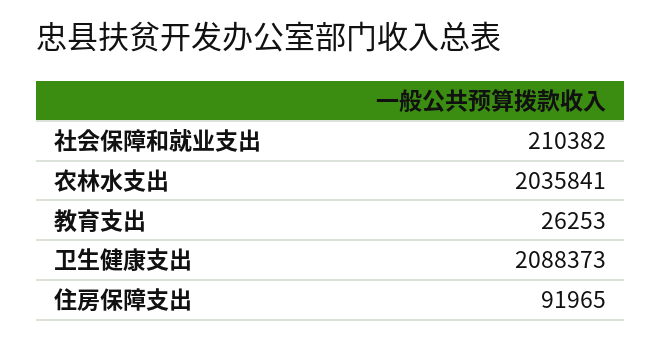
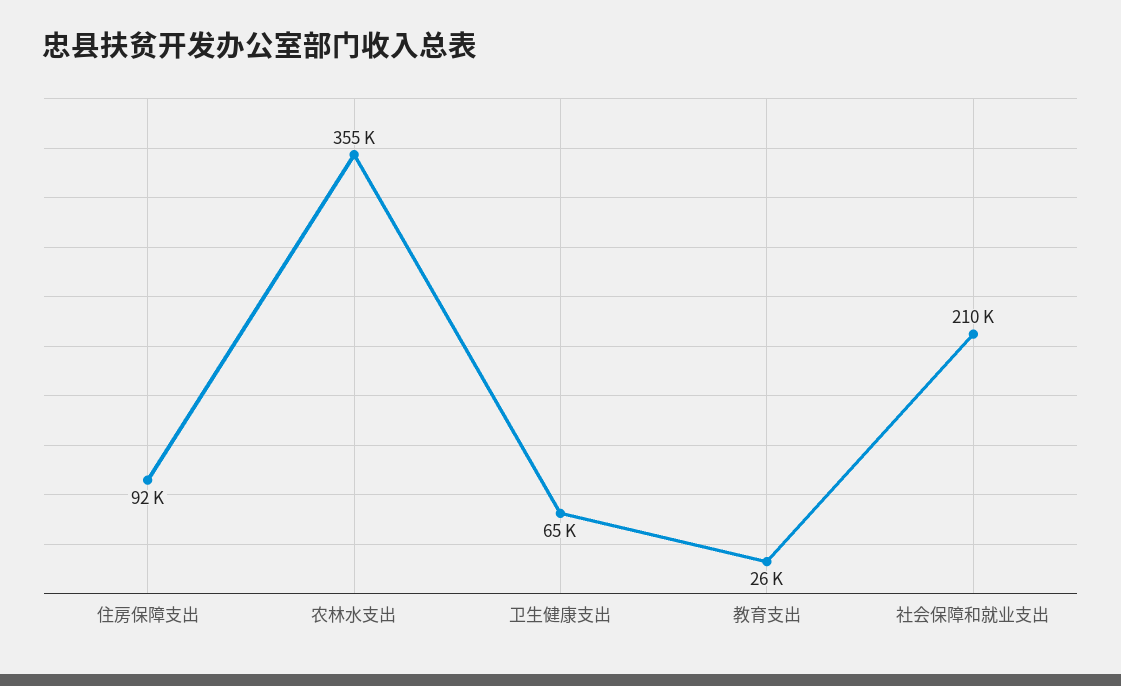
  {
    "社会保障和就业支出": 210382,
-   "农林水支出": 2035841,
+   "农林水支出": 355000,
    "教育支出": 26253,
-   "卫生健康支出": 2088373,
+   "卫生健康支出": 65000,
    "住房保障支出": 91965
  }

